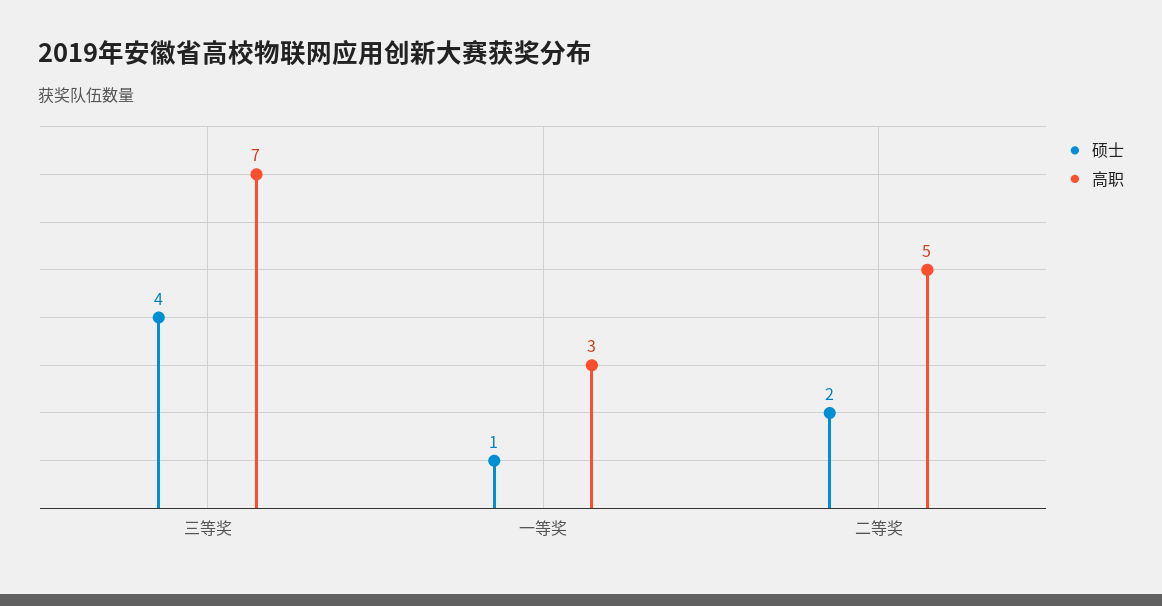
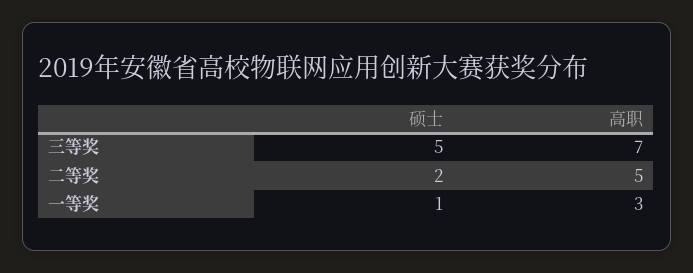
  {
    "硕士": {
-     "三等奖": 4,
+     "三等奖": 5,
      "一等奖": 1,
      "二等奖": 2
    },
    "高职": {
      "三等奖": 7,
      "一等奖": 3,
      "二等奖": 5
    }
  }

